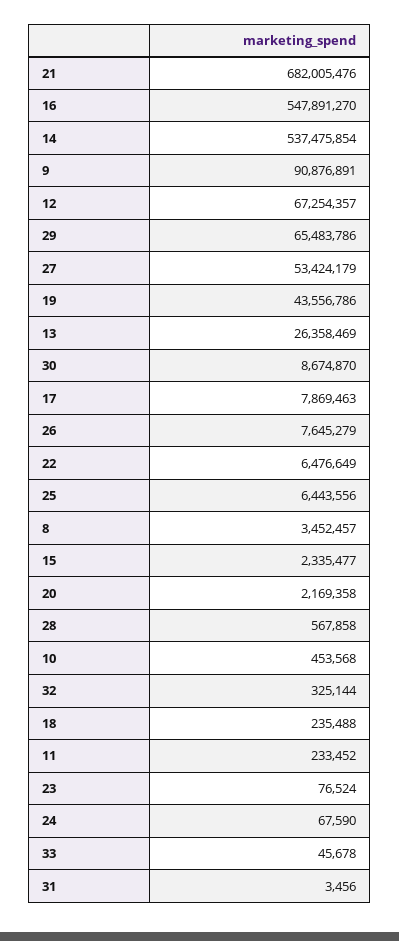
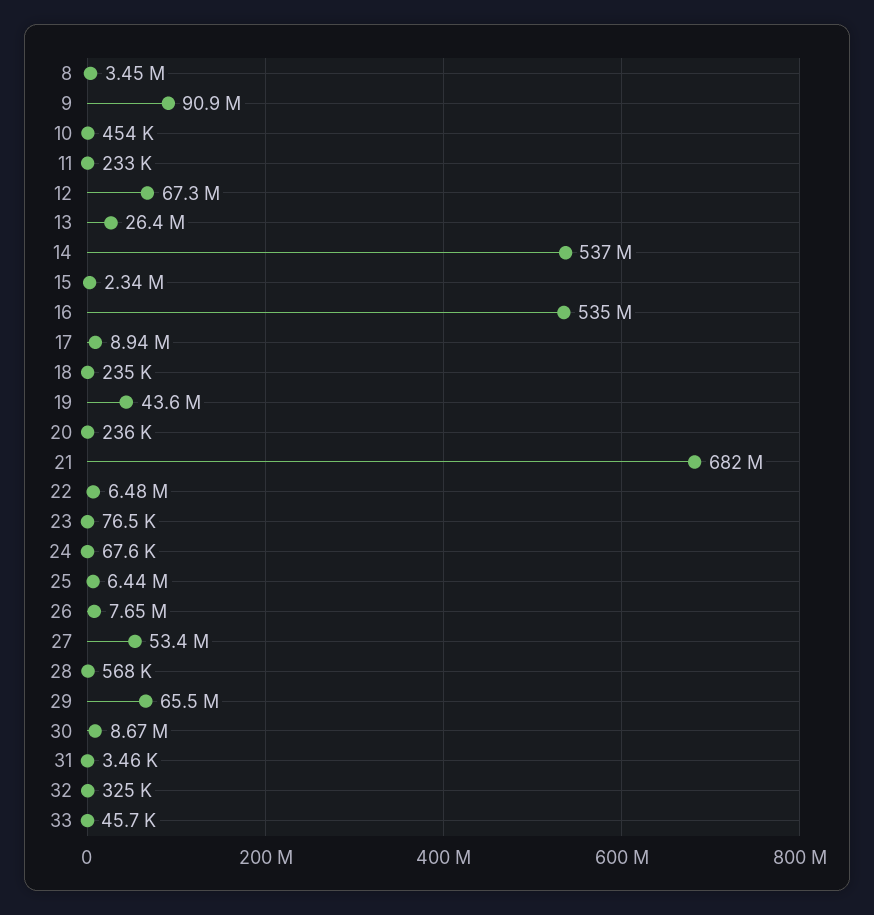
  {
    "21": 682005476,
-   "16": 547891270,
+   "16": 535000000,
    "14": 537475854,
    "9": 90876891,
    "12": 67254357,
    "29": 65483786,
    "27": 53424179,
    "19": 43556786,
    "13": 26358469,
    "30": 8674870,
-   "17": 7869463,
+   "17": 8940000,
    "26": 7645279,
    "22": 6476649,
    "25": 6443556,
    "8": 3452457,
    "15": 2335477,
-   "20": 2169358,
+   "20": 236000,
    "28": 567858,
    "10": 453568,
    "32": 325144,
    "18": 235488,
    "11": 233452,
    "23": 76524,
    "24": 67590,
    "33": 45678,
    "31": 3456
  }

